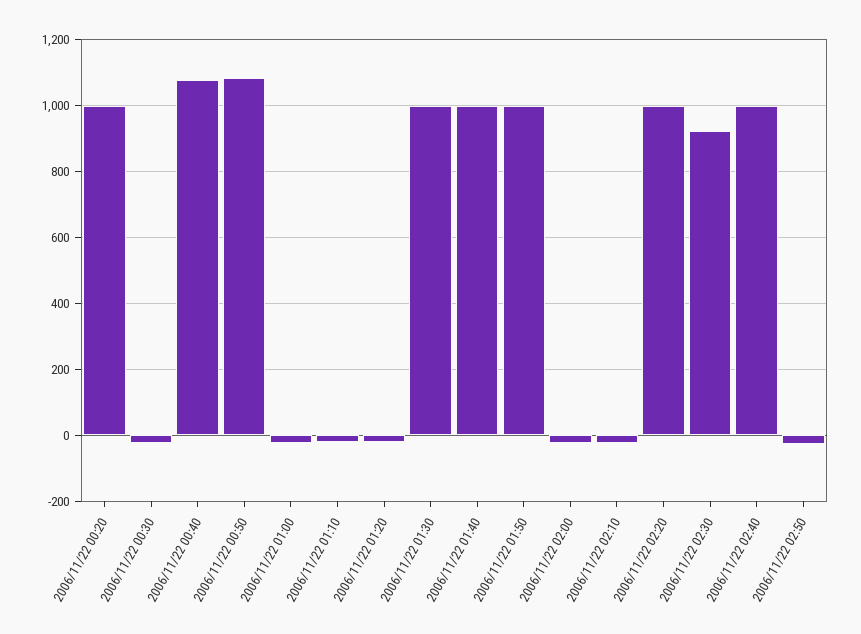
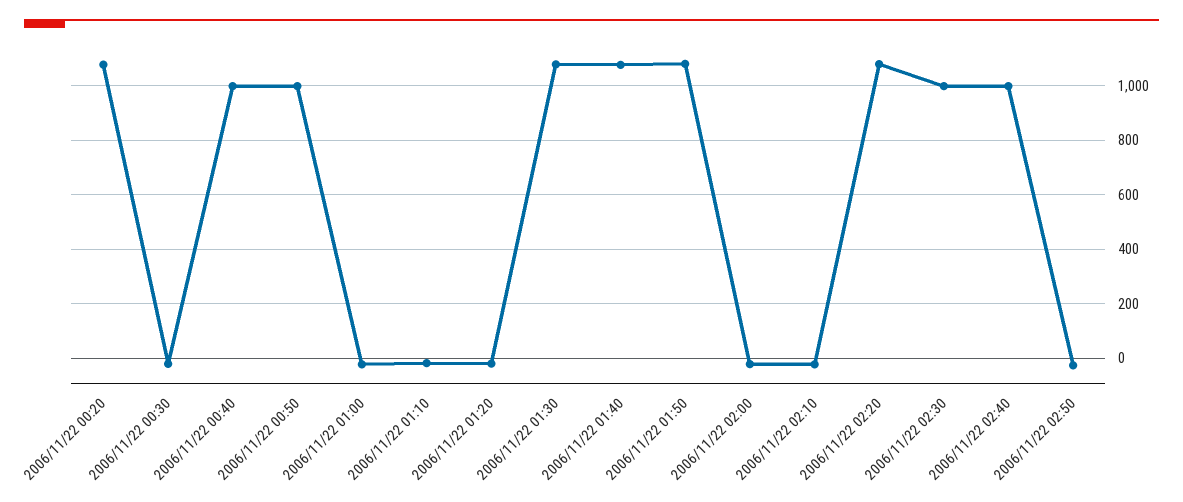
  {
-   "2006/11/22 00:20": 1000,
+   "2006/11/22 00:20": 1075,
    "2006/11/22 00:30": -20,
-   "2006/11/22 00:40": 1080,
+   "2006/11/22 00:40": 1000,
-   "2006/11/22 00:50": 1080,
+   "2006/11/22 00:50": 1000,
    "2006/11/22 01:00": -20,
    "2006/11/22 01:10": -20,
    "2006/11/22 01:20": -20,
-   "2006/11/22 01:30": 1000,
+   "2006/11/22 01:30": 1075,
-   "2006/11/22 01:40": 1000,
+   "2006/11/22 01:40": 1075,
-   "2006/11/22 01:50": 1000,
+   "2006/11/22 01:50": 1075,
    "2006/11/22 02:00": -20,
    "2006/11/22 02:10": -20,
-   "2006/11/22 02:20": 1000,
+   "2006/11/22 02:20": 1075,
-   "2006/11/22 02:30": 920,
+   "2006/11/22 02:30": 1000,
    "2006/11/22 02:40": 1000,
    "2006/11/22 02:50": -20
  }

